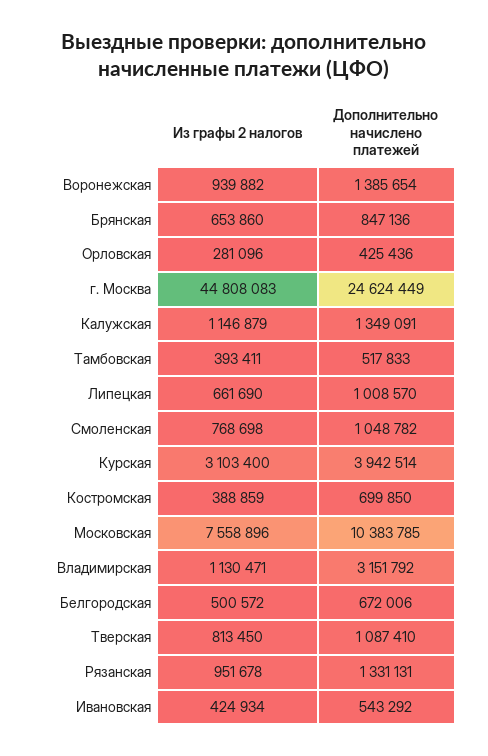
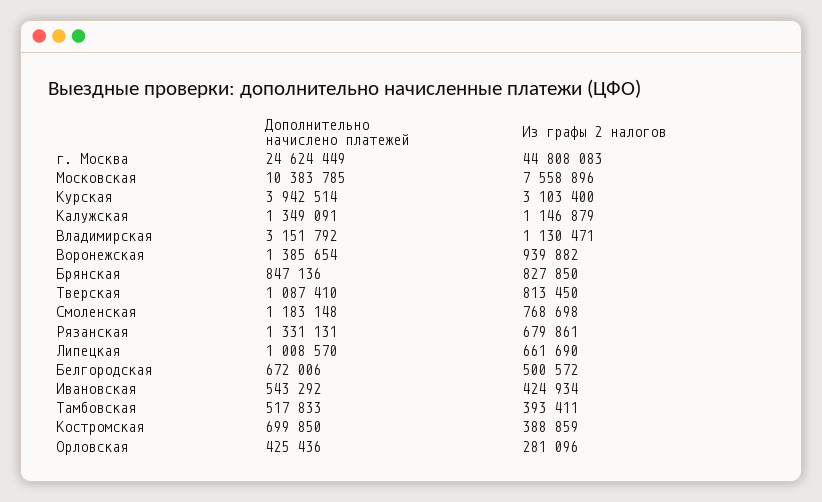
  {
    "Из графы 2 налогов": {
      "Воронежская": 939882,
-     "Брянская": 653860,
+     "Брянская": 827850,
      "Орловская": 281096,
      "г. Москва": 44808083,
      "Калужская": 1146879,
      "Тамбовская": 393411,
      "Липецкая": 661690,
      "Смоленская": 768698,
      "Курская": 3103400,
      "Костромская": 388859,
      "Московская": 7558896,
      "Владимирская": 1130471,
      "Белгородская": 500572,
      "Тверская": 813450,
-     "Рязанская": 951678,
+     "Рязанская": 679861,
      "Ивановская": 424934
    },
    "Дополнительно начислено платежей": {
      "Воронежская": 1385654,
      "Брянская": 847136,
      "Орловская": 425436,
      "г. Москва": 24624449,
      "Калужская": 1349091,
      "Тамбовская": 517833,
      "Липецкая": 1008570,
-     "Смоленская": 1048782,
+     "Смоленская": 1183148,
      "Курская": 3942514,
      "Костромская": 699850,
      "Московская": 10383785,
      "Владимирская": 3151792,
      "Белгородская": 672006,
      "Тверская": 1087410,
      "Рязанская": 1331131,
      "Ивановская": 543292
    }
  }

